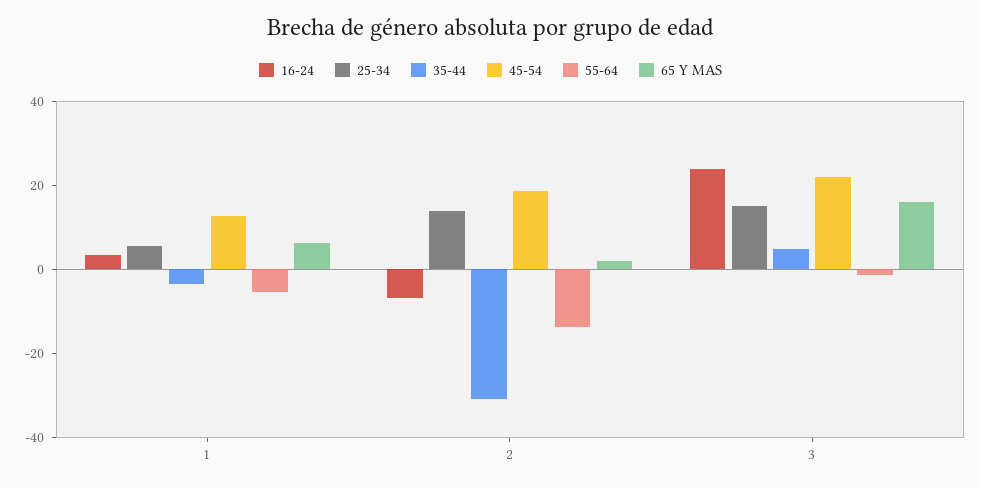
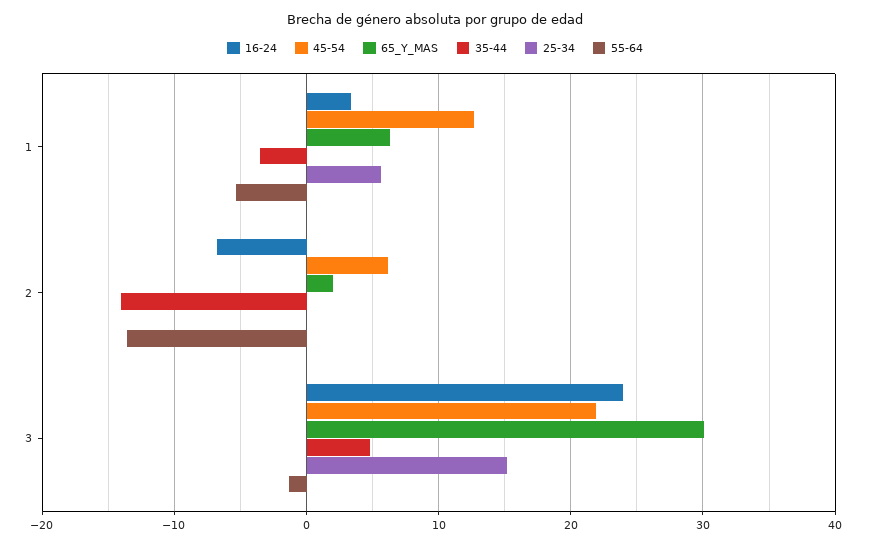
  {
    "16-24": {
      "1": 3,
      "2": -7,
      "3": 24
    },
    "25-34": {
      "1": 6,
-     "2": 15,
+     "2": 0,
      "3": 15
    },
    "35-44": {
      "1": -4,
-     "2": -30,
+     "2": -14,
      "3": 5
    },
    "45-54": {
      "1": 13,
-     "2": 20,
+     "2": 6,
      "3": 22
    },
    "55-64": {
      "1": -5,
      "2": -14,
      "3": -1
    },
    "65 Y MAS": {
      "1": 6,
      "2": 2,
-     "3": 15
+     "3": 30
    }
  }

